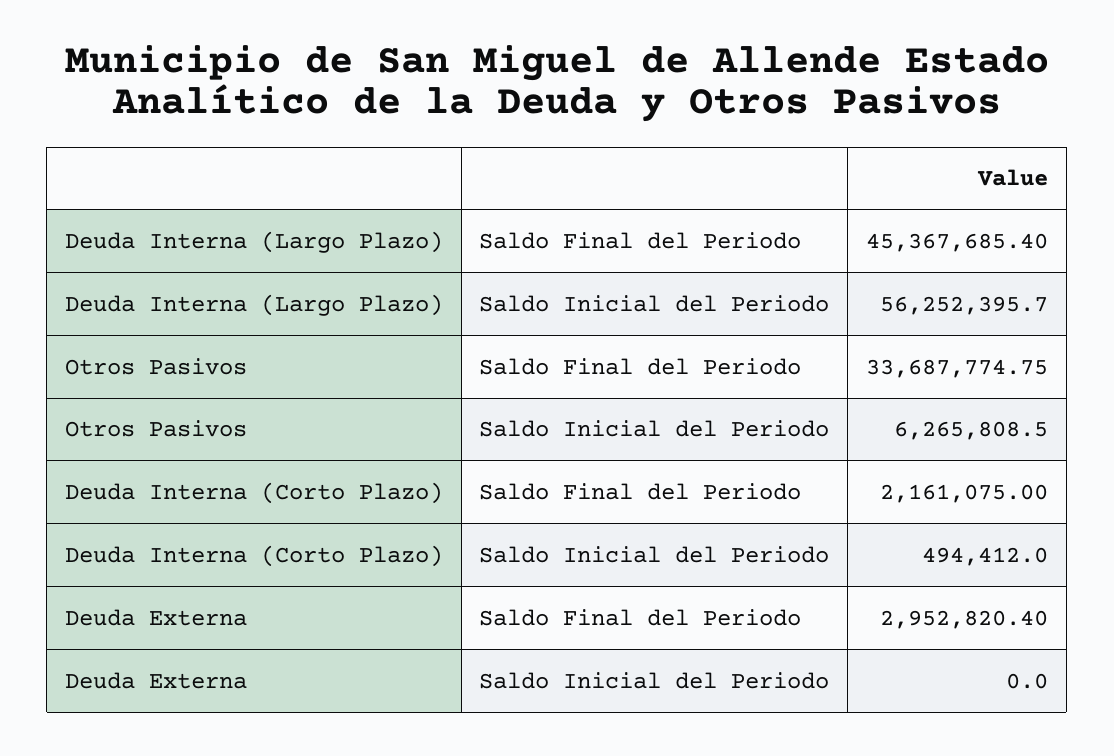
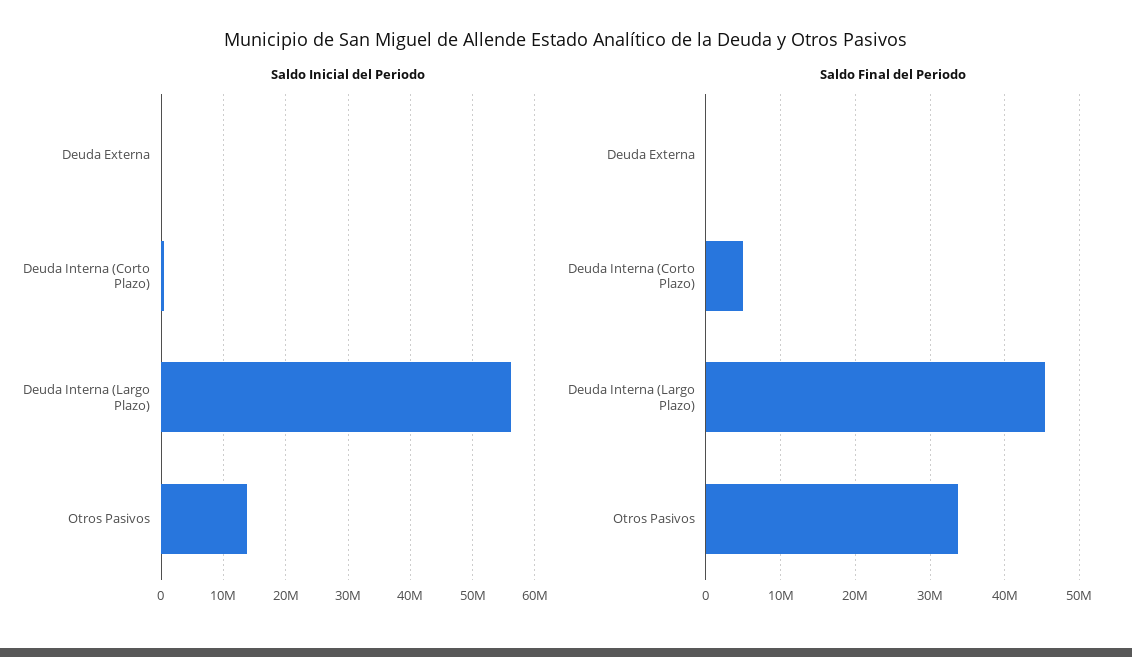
  {
    "Saldo Final del Periodo": {
      "Deuda Interna (Largo Plazo)": 45367685.4,
      "Otros Pasivos": 33687774.75,
-     "Deuda Interna (Corto Plazo)": 2161075,
+     "Deuda Interna (Corto Plazo)": 5000000,
-     "Deuda Externa": 2952820.4
+     "Deuda Externa": 0
    },
    "Saldo Inicial del Periodo": {
      "Deuda Interna (Largo Plazo)": 56252395.7,
-     "Otros Pasivos": 6265808.5,
+     "Otros Pasivos": 14000000,
      "Deuda Interna (Corto Plazo)": 494412,
      "Deuda Externa": 0
    }
  }

